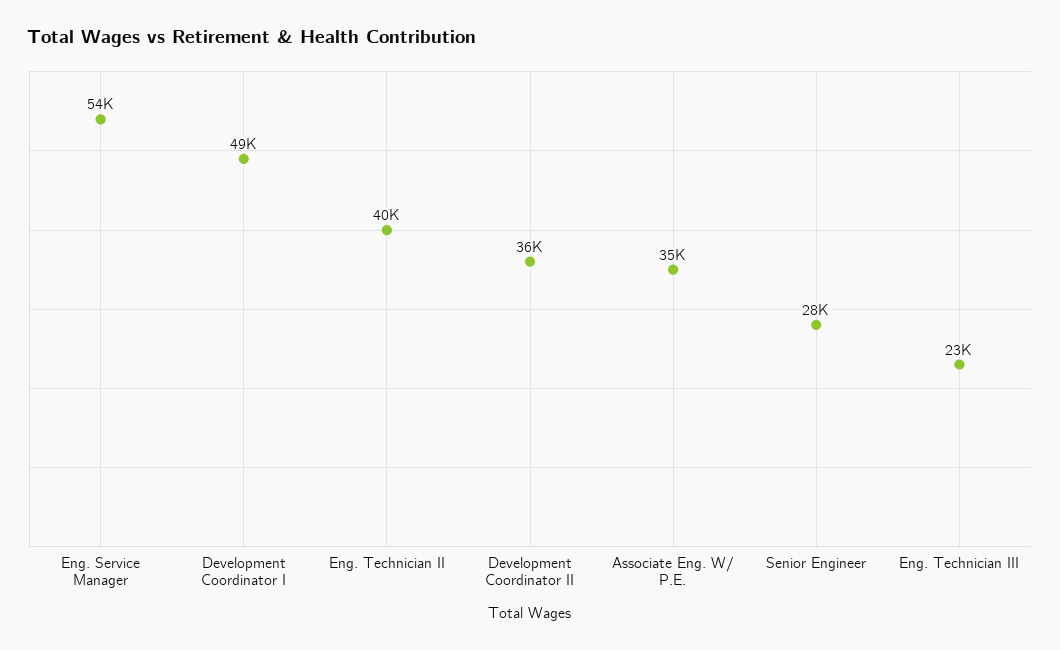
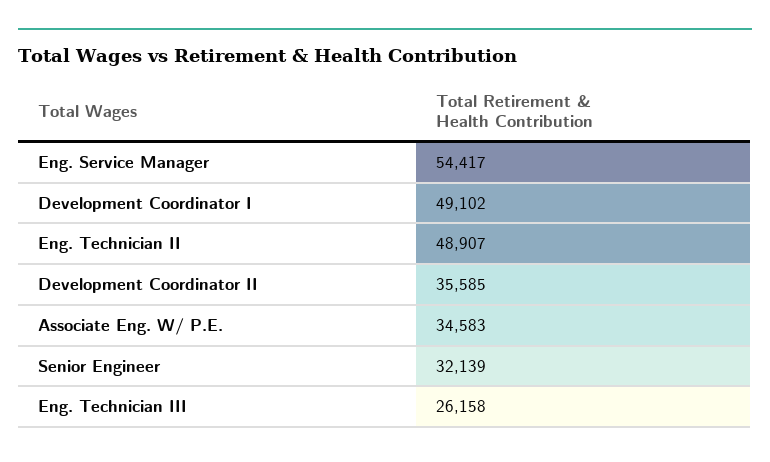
  {
    "Eng. Service Manager": 54417,
    "Development Coordinator I": 49102,
-   "Eng. Technician II": 40000,
+   "Eng. Technician II": 48907,
    "Development Coordinator II": 35585,
    "Associate Eng. W/ P.E.": 34583,
-   "Senior Engineer": 28000,
+   "Senior Engineer": 32139,
-   "Eng. Technician III": 23000
+   "Eng. Technician III": 26158
  }

